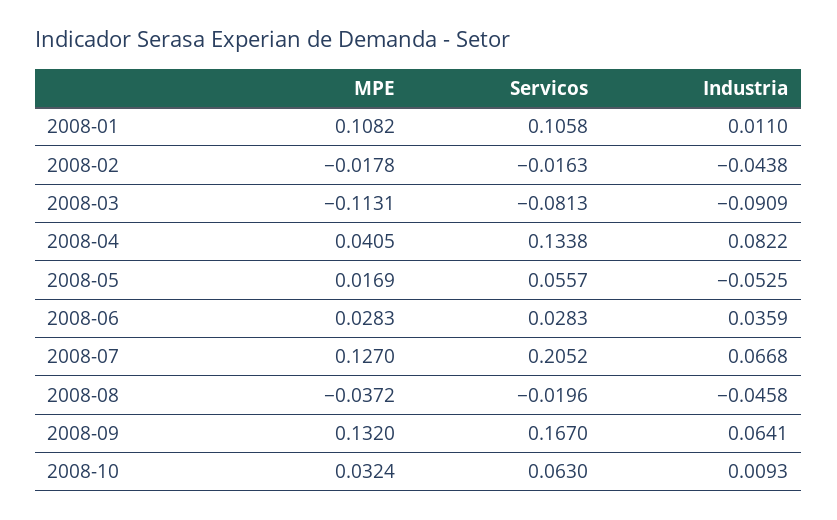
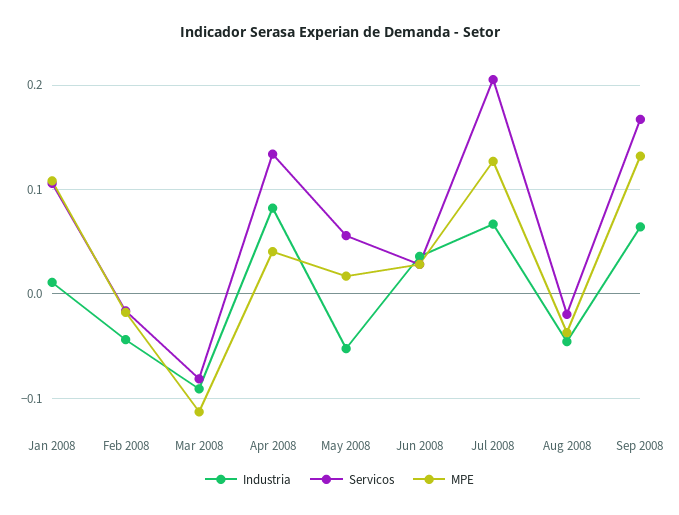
  {
    "MPE": {
      "2008-01": 0.1082,
      "2008-02": -0.0178,
      "2008-03": -0.1131,
      "2008-04": 0.0405,
      "2008-05": 0.0169,
      "2008-06": 0.0283,
      "2008-07": 0.127,
      "2008-08": -0.0372,
-     "2008-09": 0.132,
+     "2008-09": 0.132
-     "2008-10": 0.0324
    },
    "Servicos": {
      "2008-01": 0.1058,
      "2008-02": -0.0163,
      "2008-03": -0.0813,
      "2008-04": 0.1338,
      "2008-05": 0.0557,
      "2008-06": 0.0283,
      "2008-07": 0.2052,
      "2008-08": -0.0196,
-     "2008-09": 0.167,
+     "2008-09": 0.167
-     "2008-10": 0.063
    },
    "Industria": {
      "2008-01": 0.011,
      "2008-02": -0.0438,
      "2008-03": -0.0909,
      "2008-04": 0.0822,
      "2008-05": -0.0525,
      "2008-06": 0.0359,
      "2008-07": 0.0668,
      "2008-08": -0.0458,
-     "2008-09": 0.0641,
+     "2008-09": 0.0641
-     "2008-10": 0.0093
    }
  }

